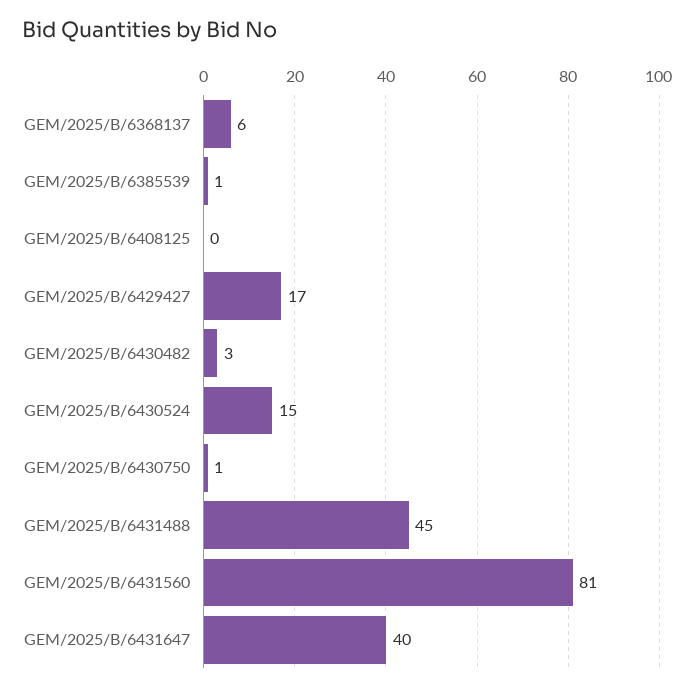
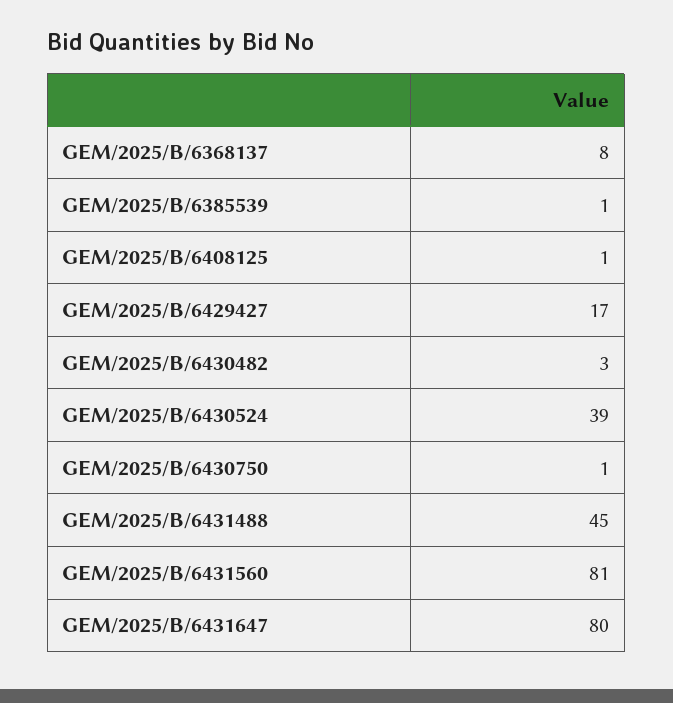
  {
-   "GEM/2025/B/6368137": 6,
+   "GEM/2025/B/6368137": 8,
    "GEM/2025/B/6385539": 1,
-   "GEM/2025/B/6408125": 0,
+   "GEM/2025/B/6408125": 1,
    "GEM/2025/B/6429427": 17,
    "GEM/2025/B/6430482": 3,
-   "GEM/2025/B/6430524": 15,
+   "GEM/2025/B/6430524": 39,
    "GEM/2025/B/6430750": 1,
    "GEM/2025/B/6431488": 45,
    "GEM/2025/B/6431560": 81,
-   "GEM/2025/B/6431647": 40
+   "GEM/2025/B/6431647": 80
  }

